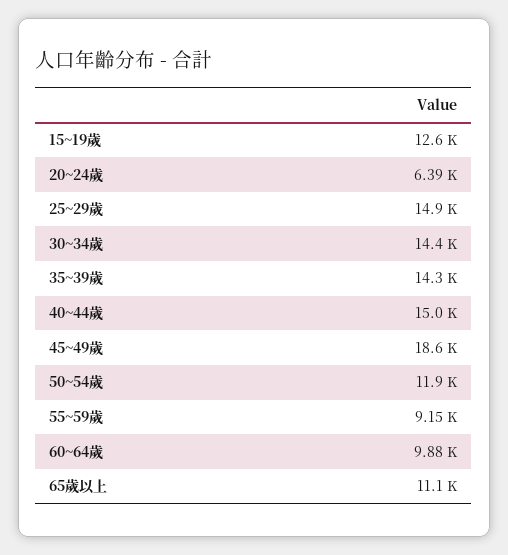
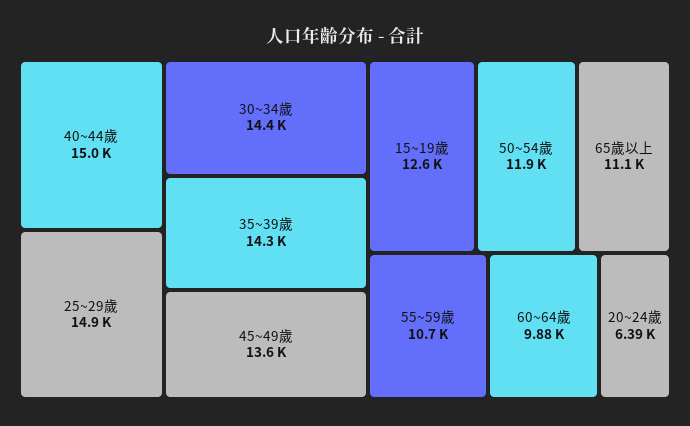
  {
    "15~19歲": 12600,
    "20~24歲": 6390,
    "25~29歲": 14900,
    "30~34歲": 14400,
    "35~39歲": 14300,
    "40~44歲": 15000,
-   "45~49歲": 18600,
+   "45~49歲": 13600,
    "50~54歲": 11900,
-   "55~59歲": 9150,
+   "55~59歲": 10700,
    "60~64歲": 9880,
    "65歲以上": 11100
  }

